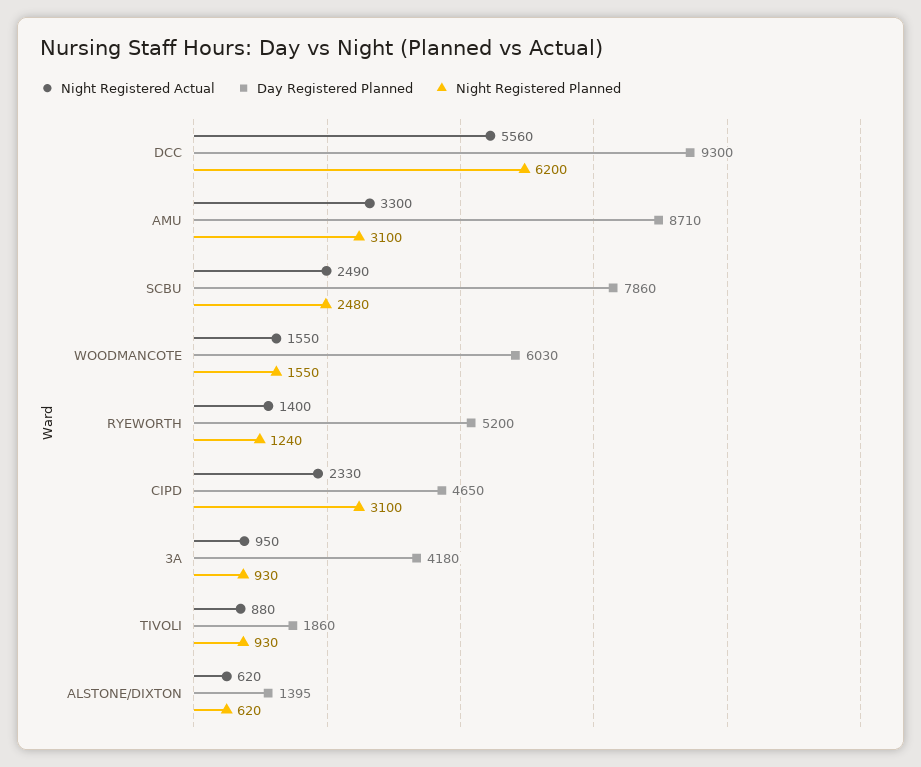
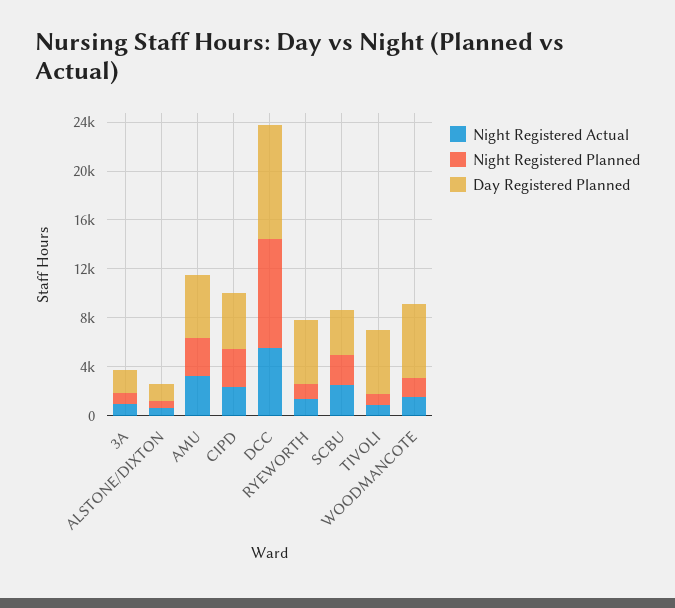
  {
    "Night Registered Actual": {
      "DCC": 5560,
      "AMU": 3300,
      "SCBU": 2490,
      "WOODMANCOTE": 1550,
      "RYEWORTH": 1400,
      "CIPD": 2330,
      "3A": 950,
      "TIVOLI": 880,
      "ALSTONE/DIXTON": 620
    },
    "Day Registered Planned": {
      "DCC": 9300,
-     "AMU": 8710,
+     "AMU": 5000,
-     "SCBU": 7860,
+     "SCBU": 4000,
      "WOODMANCOTE": 6030,
      "RYEWORTH": 5200,
      "CIPD": 4650,
-     "3A": 4180,
+     "3A": 2000,
-     "TIVOLI": 1860,
+     "TIVOLI": 5000,
      "ALSTONE/DIXTON": 1395
    },
    "Night Registered Planned": {
-     "DCC": 6200,
+     "DCC": 9000,
      "AMU": 3100,
      "SCBU": 2480,
      "WOODMANCOTE": 1550,
      "RYEWORTH": 1240,
      "CIPD": 3100,
      "3A": 930,
      "TIVOLI": 930,
      "ALSTONE/DIXTON": 620
    }
  }

